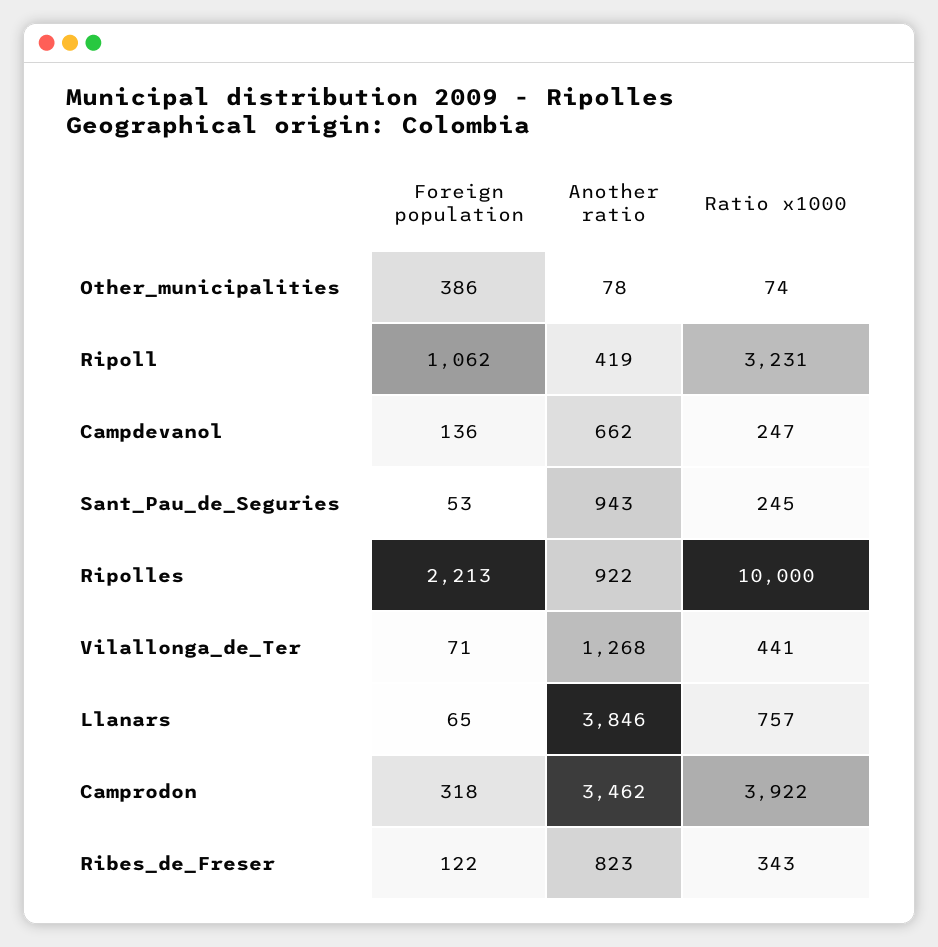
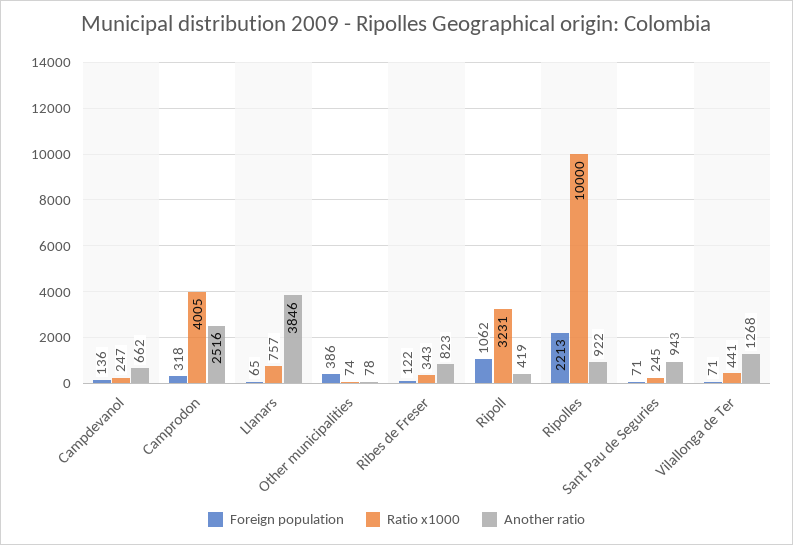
  {
    "Foreign population": {
      "Other_municipalities": 386,
      "Ripoll": 1062,
      "Campdevanol": 136,
-     "Sant_Pau_de_Seguries": 53,
+     "Sant_Pau_de_Seguries": 71,
      "Ripolles": 2213,
      "Vilallonga_de_Ter": 71,
      "Llanars": 65,
      "Camprodon": 318,
      "Ribes_de_Freser": 122
    },
    "Another ratio": {
      "Other_municipalities": 78,
      "Ripoll": 419,
      "Campdevanol": 662,
      "Sant_Pau_de_Seguries": 943,
      "Ripolles": 922,
      "Vilallonga_de_Ter": 1268,
      "Llanars": 3846,
-     "Camprodon": 3462,
+     "Camprodon": 2516,
      "Ribes_de_Freser": 823
    },
    "Ratio x1000": {
      "Other_municipalities": 74,
      "Ripoll": 3231,
      "Campdevanol": 247,
      "Sant_Pau_de_Seguries": 245,
      "Ripolles": 10000,
      "Vilallonga_de_Ter": 441,
      "Llanars": 757,
-     "Camprodon": 3922,
+     "Camprodon": 4005,
      "Ribes_de_Freser": 343
    }
  }

